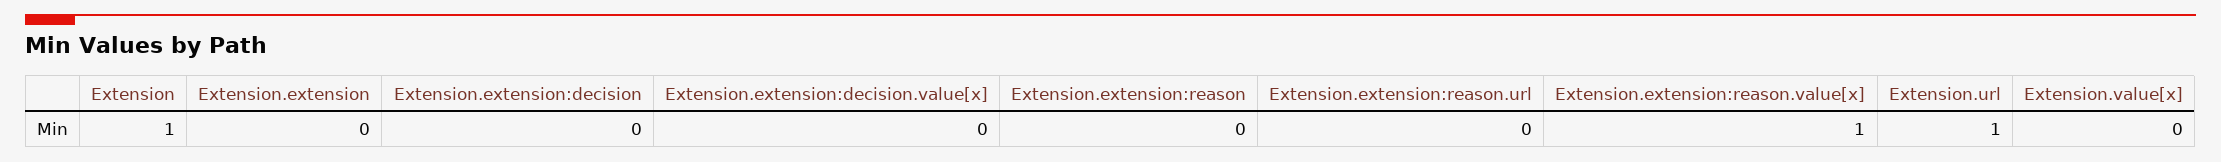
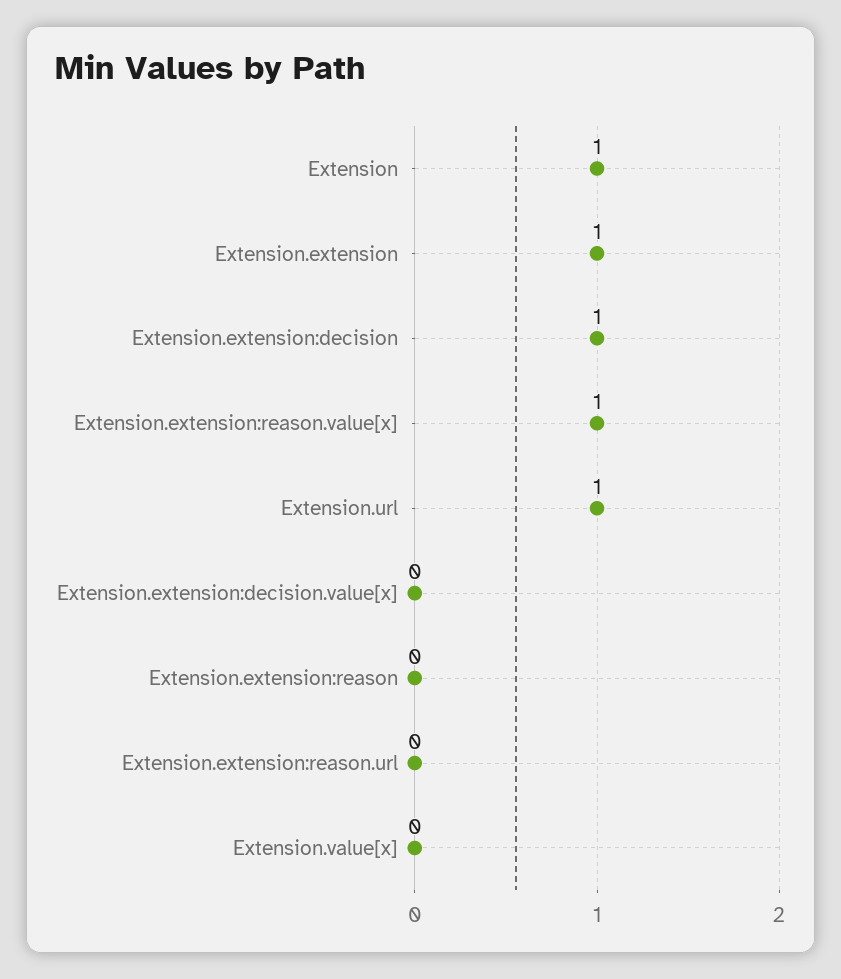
  {
    "Extension": 1,
-   "Extension.extension": 0,
+   "Extension.extension": 1,
-   "Extension.extension:decision": 0,
+   "Extension.extension:decision": 1,
    "Extension.extension:decision.value[x]": 0,
    "Extension.extension:reason": 0,
    "Extension.extension:reason.url": 0,
    "Extension.extension:reason.value[x]": 1,
    "Extension.url": 1,
    "Extension.value[x]": 0
  }

